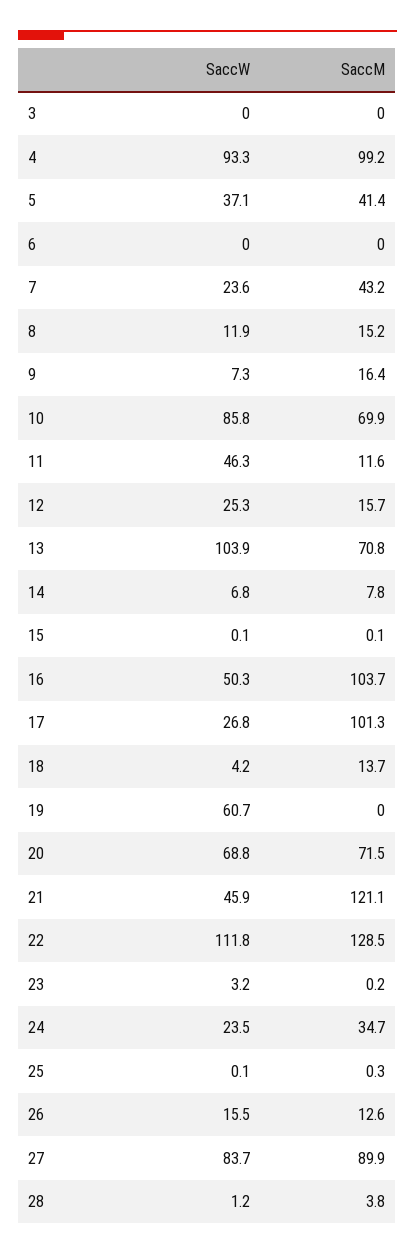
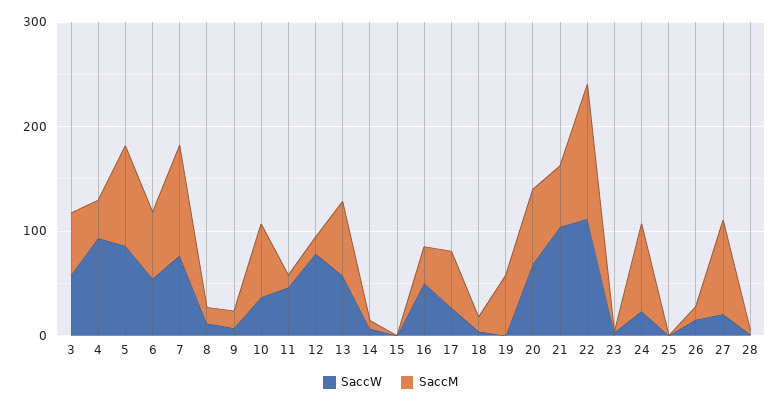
  {
    "SaccW": {
-     "3": 0,
+     "3": 60,
      "4": 93.3,
-     "5": 37.1,
+     "5": 80,
-     "6": 0,
+     "6": 60,
-     "7": 23.6,
+     "7": 80,
      "8": 11.9,
      "9": 7.3,
-     "10": 85.8,
+     "10": 40,
      "11": 46.3,
-     "12": 25.3,
+     "12": 80,
-     "13": 103.9,
+     "13": 60,
      "14": 6.8,
      "15": 0.1,
      "16": 50.3,
      "17": 26.8,
      "18": 4.2,
-     "19": 60.7,
+     "19": 0,
      "20": 68.8,
-     "21": 45.9,
+     "21": 100,
      "22": 111.8,
      "23": 3.2,
      "24": 23.5,
      "25": 0.1,
      "26": 15.5,
-     "27": 83.7,
+     "27": 20,
      "28": 1.2
    },
    "SaccM": {
-     "3": 0,
+     "3": 60,
-     "4": 99.2,
+     "4": 40,
-     "5": 41.4,
+     "5": 100,
-     "6": 0,
+     "6": 60,
-     "7": 43.2,
+     "7": 100,
      "8": 15.2,
      "9": 16.4,
      "10": 69.9,
      "11": 11.6,
      "12": 15.7,
      "13": 70.8,
      "14": 7.8,
      "15": 0.1,
-     "16": 103.7,
+     "16": 40,
-     "17": 101.3,
+     "17": 60,
      "18": 13.7,
-     "19": 0,
+     "19": 60,
      "20": 71.5,
-     "21": 121.1,
+     "21": 60,
      "22": 128.5,
      "23": 0.2,
-     "24": 34.7,
+     "24": 80,
      "25": 0.3,
      "26": 12.6,
      "27": 89.9,
      "28": 3.8
    }
  }

